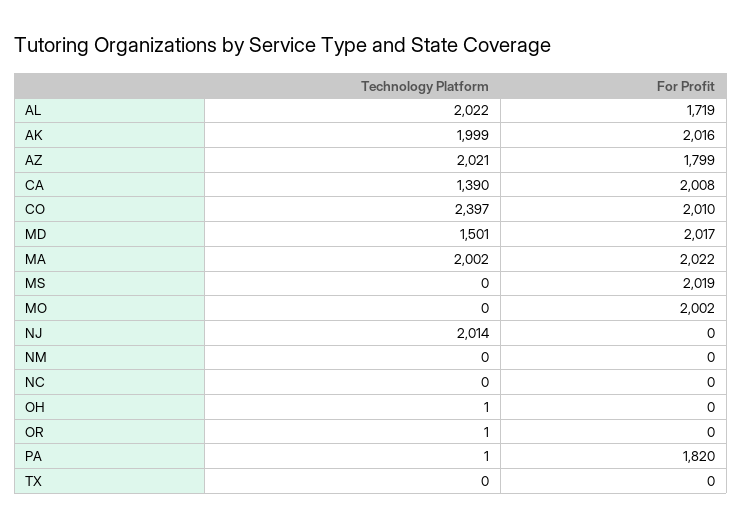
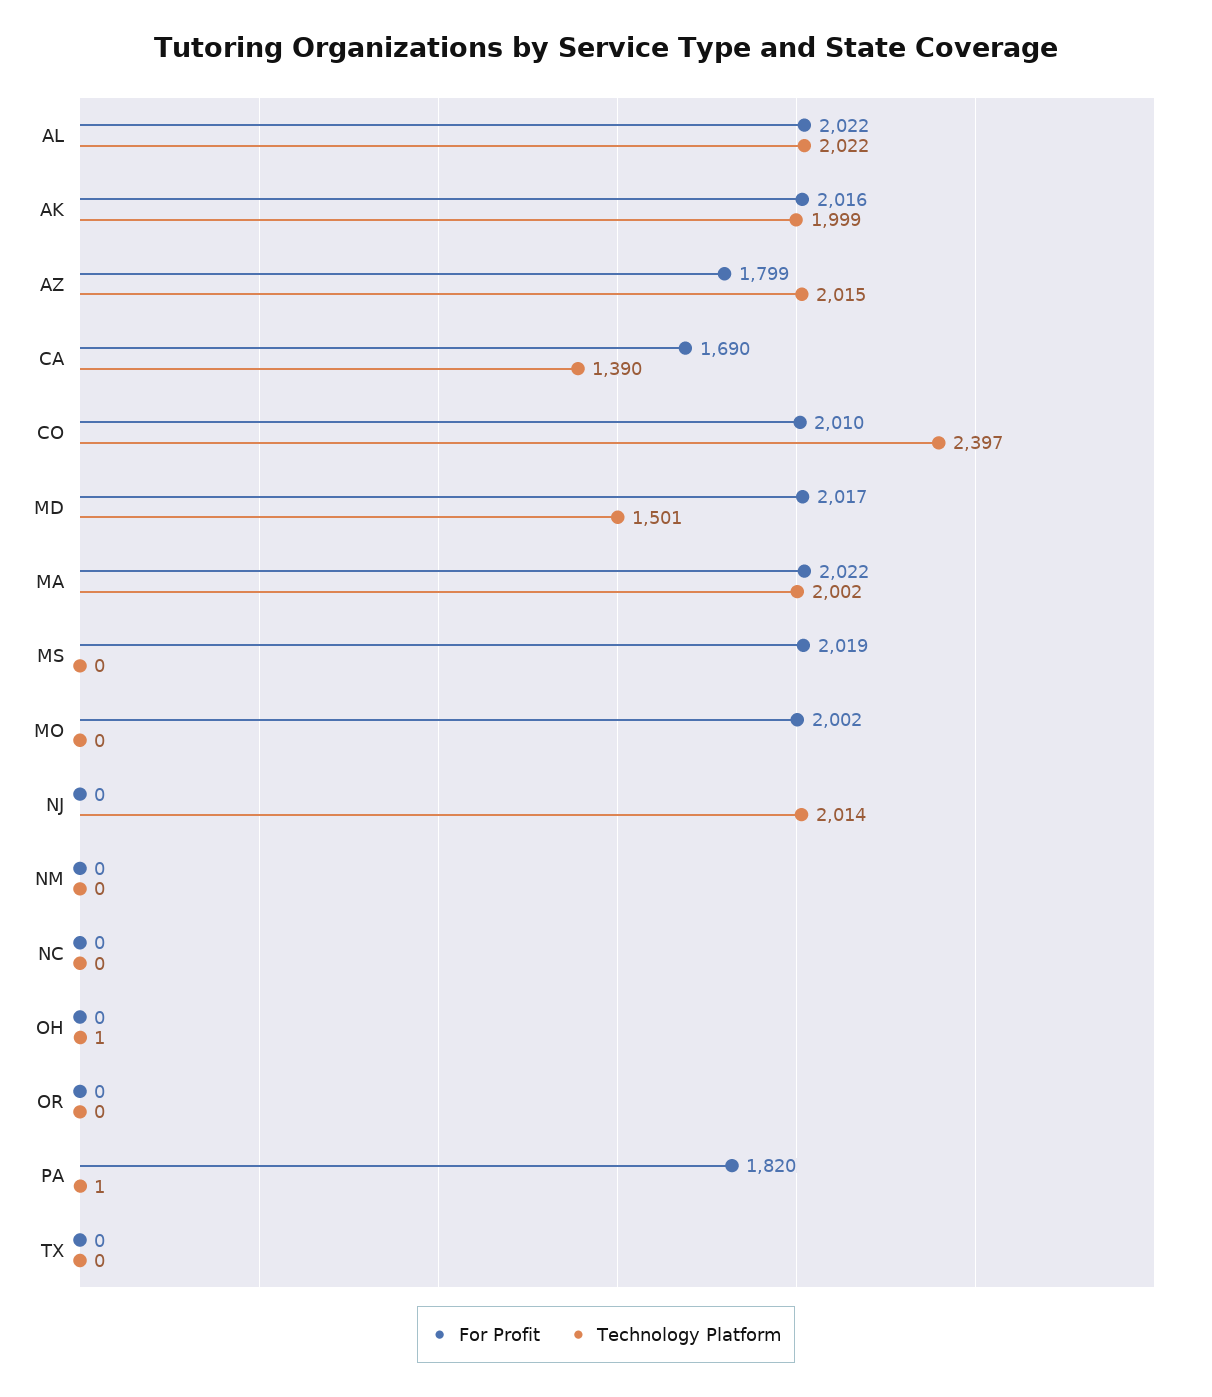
  {
    "Technology Platform": {
      "AL": 2022,
      "AK": 1999,
-     "AZ": 2021,
+     "AZ": 2015,
      "CA": 1390,
      "CO": 2397,
      "MD": 1501,
      "MA": 2002,
      "MS": 0,
      "MO": 0,
      "NJ": 2014,
      "NM": 0,
      "NC": 0,
      "OH": 1,
-     "OR": 1,
+     "OR": 0,
      "PA": 1,
      "TX": 0
    },
    "For Profit": {
-     "AL": 1719,
+     "AL": 2022,
      "AK": 2016,
      "AZ": 1799,
-     "CA": 2008,
+     "CA": 1690,
      "CO": 2010,
      "MD": 2017,
      "MA": 2022,
      "MS": 2019,
      "MO": 2002,
      "NJ": 0,
      "NM": 0,
      "NC": 0,
      "OH": 0,
      "OR": 0,
      "PA": 1820,
      "TX": 0
    }
  }

